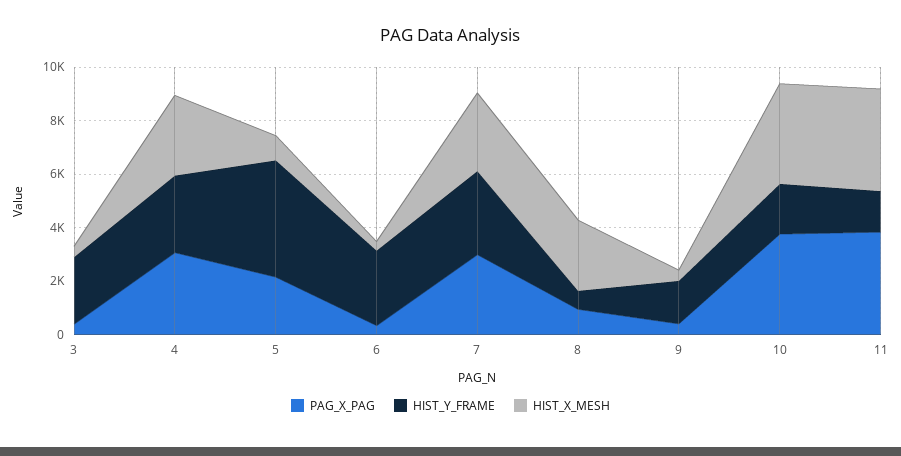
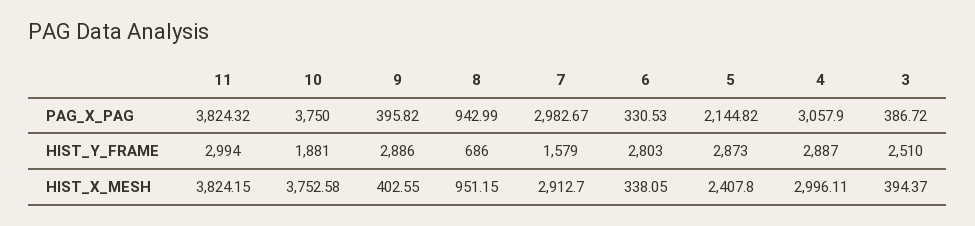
  {
    "PAG_X_PAG": {
      "3": 386.72,
      "4": 3057.9,
      "5": 2144.82,
      "6": 330.53,
      "7": 2982.67,
      "8": 942.99,
      "9": 395.82,
      "10": 3750,
      "11": 3824.32
    },
    "HIST_Y_FRAME": {
      "3": 2510,
      "4": 2887,
-     "5": 4500,
+     "5": 2873,
      "6": 2803,
-     "7": 3000,
+     "7": 1579,
      "8": 686,
-     "9": 1500,
+     "9": 2886,
      "10": 1881,
-     "11": 1500
+     "11": 2994
    },
    "HIST_X_MESH": {
      "3": 394.37,
      "4": 2996.11,
-     "5": 1000,
+     "5": 2407.8,
      "6": 338.05,
      "7": 2912.7,
-     "8": 2500,
+     "8": 951.15,
      "9": 402.55,
      "10": 3752.58,
      "11": 3824.15
    }
  }

